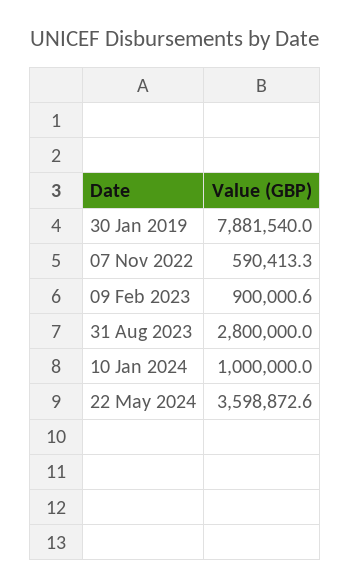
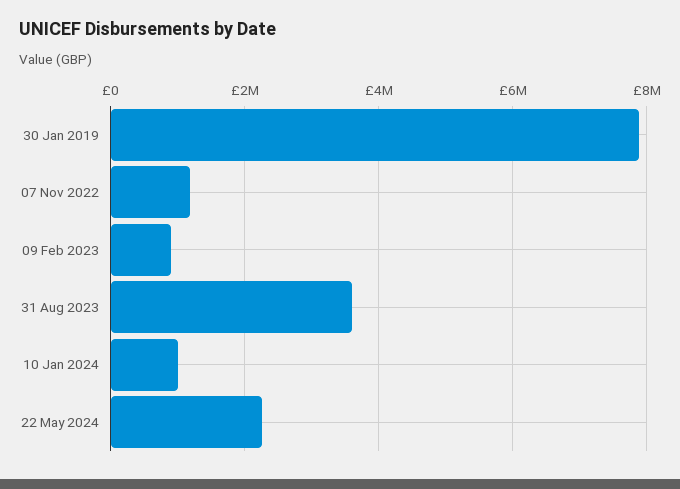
  {
    "30 Jan 2019": 7881540,
-   "07 Nov 2022": 590413.3,
+   "07 Nov 2022": 1200000,
    "09 Feb 2023": 900000.6,
-   "31 Aug 2023": 2800000,
+   "31 Aug 2023": 3600000,
    "10 Jan 2024": 1000000,
-   "22 May 2024": 3598872.6
+   "22 May 2024": 2200000
  }

